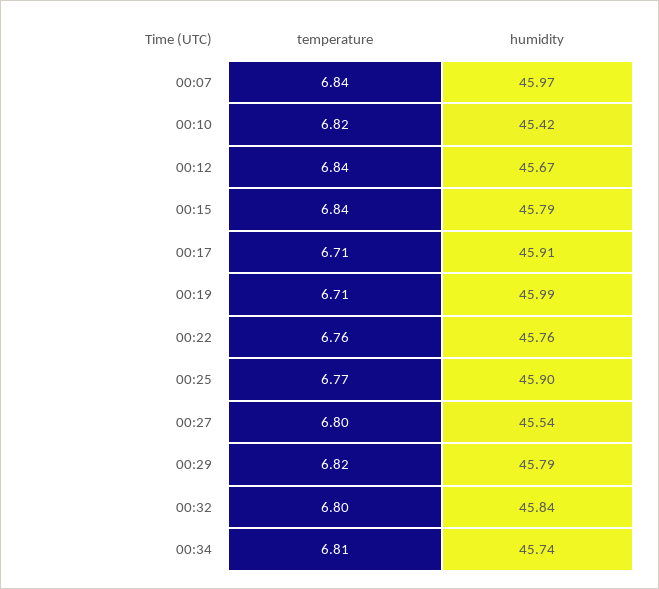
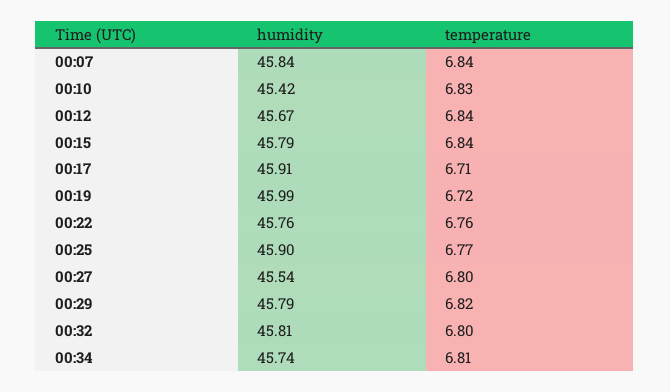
  {
    "temperature": {
      "00:07": 6.84,
-     "00:10": 6.82,
+     "00:10": 6.83,
      "00:12": 6.84,
      "00:15": 6.84,
      "00:17": 6.71,
-     "00:19": 6.71,
+     "00:19": 6.72,
      "00:22": 6.76,
      "00:25": 6.77,
      "00:27": 6.8,
      "00:29": 6.82,
      "00:32": 6.8,
      "00:34": 6.81
    },
    "humidity": {
-     "00:07": 45.97,
+     "00:07": 45.84,
      "00:10": 45.42,
      "00:12": 45.67,
      "00:15": 45.79,
      "00:17": 45.91,
      "00:19": 45.99,
      "00:22": 45.76,
      "00:25": 45.9,
      "00:27": 45.54,
      "00:29": 45.79,
-     "00:32": 45.84,
+     "00:32": 45.81,
      "00:34": 45.74
    }
  }

